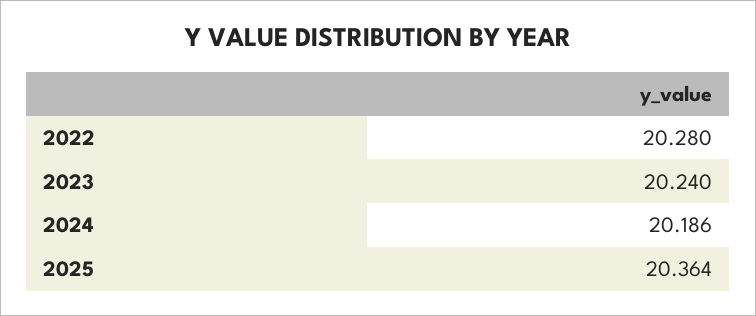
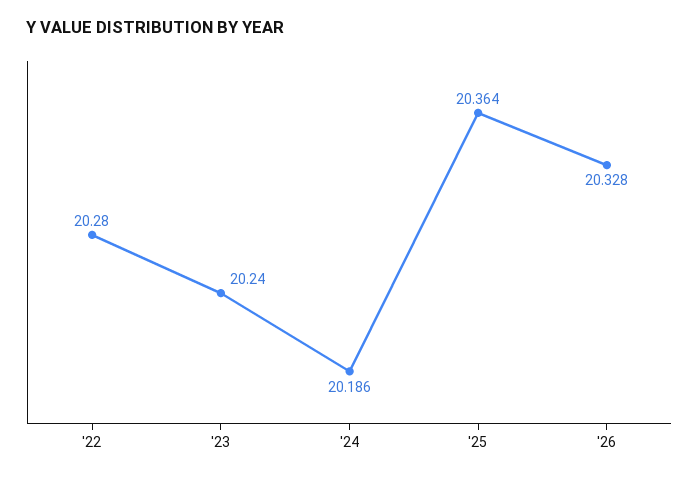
  {
    "2022": 20.28,
    "2023": 20.24,
    "2024": 20.186,
-   "2025": 20.364
+   "2025": 20.364,
+   "'26": 20.328
  }

